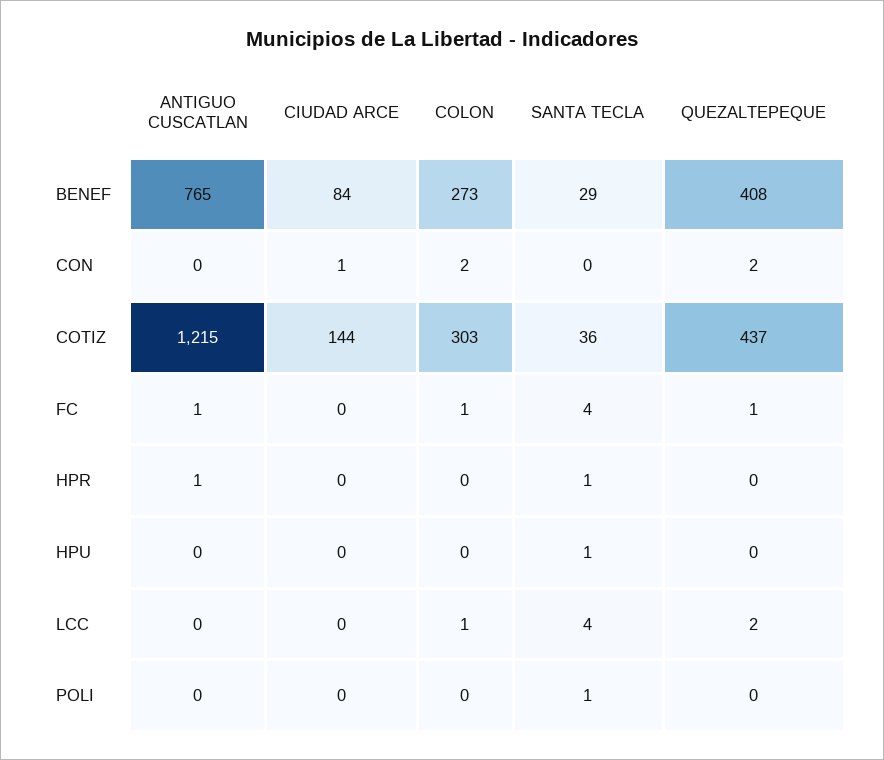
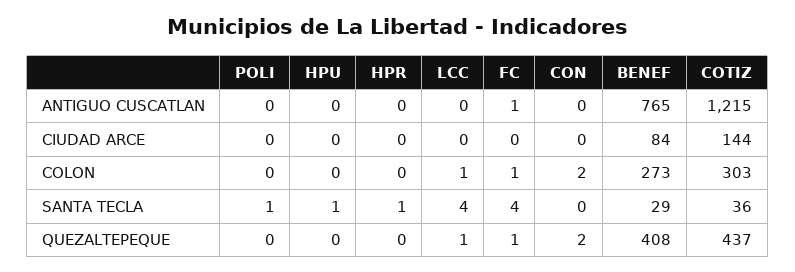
  {
    "ANTIGUO CUSCATLAN": {
      "BENEF": 765,
      "CON": 0,
      "COTIZ": 1215,
      "FC": 1,
-     "HPR": 1,
+     "HPR": 0,
      "HPU": 0,
      "LCC": 0,
      "POLI": 0
    },
    "CIUDAD ARCE": {
      "BENEF": 84,
-     "CON": 1,
+     "CON": 0,
      "COTIZ": 144,
      "FC": 0,
      "HPR": 0,
      "HPU": 0,
      "LCC": 0,
      "POLI": 0
    },
    "COLON": {
      "BENEF": 273,
      "CON": 2,
      "COTIZ": 303,
      "FC": 1,
      "HPR": 0,
      "HPU": 0,
      "LCC": 1,
      "POLI": 0
    },
    "SANTA TECLA": {
      "BENEF": 29,
      "CON": 0,
      "COTIZ": 36,
      "FC": 4,
      "HPR": 1,
      "HPU": 1,
      "LCC": 4,
      "POLI": 1
    },
    "QUEZALTEPEQUE": {
      "BENEF": 408,
      "CON": 2,
      "COTIZ": 437,
      "FC": 1,
      "HPR": 0,
      "HPU": 0,
-     "LCC": 2,
+     "LCC": 1,
      "POLI": 0
    }
  }

